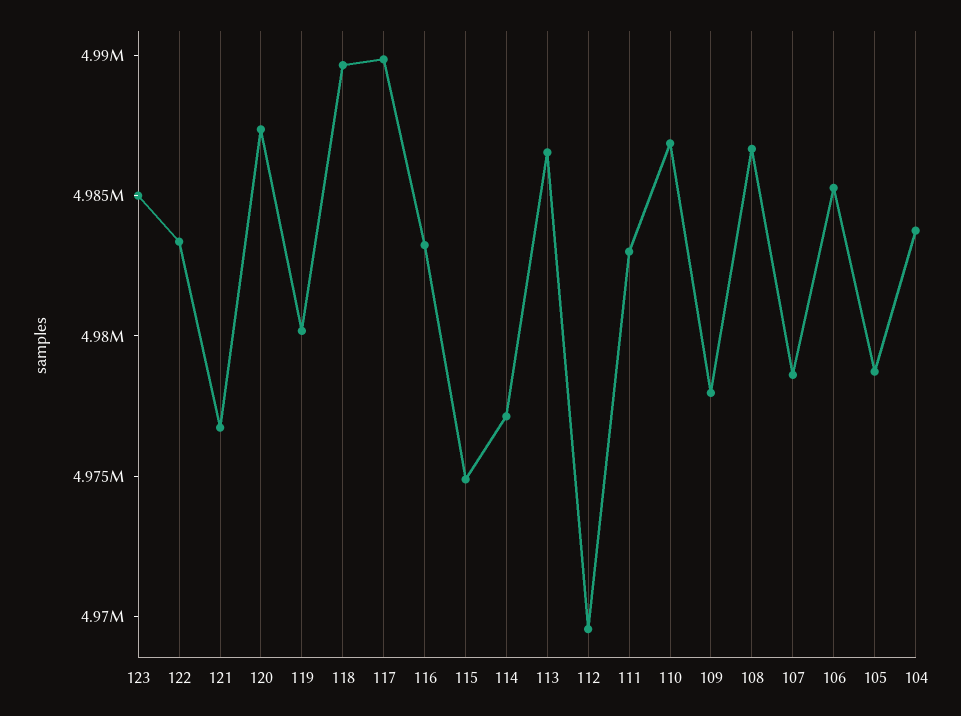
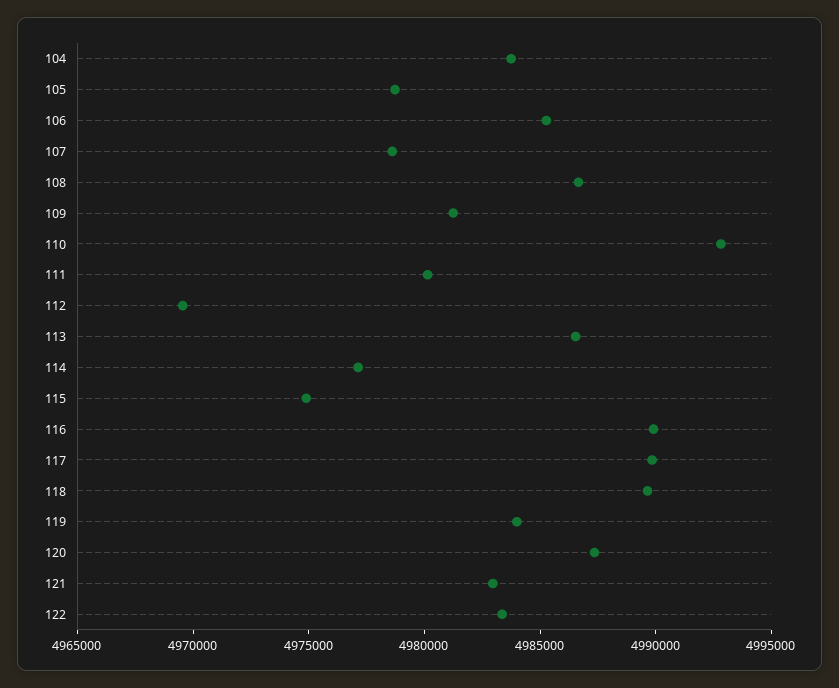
  {
-   "123": 4985000,
    "122": 4983000,
-   "121": 4977000,
+   "121": 4983000,
    "120": 4987000,
-   "119": 4980000,
+   "119": 4984000,
    "118": 4990000,
    "117": 4990000,
-   "116": 4983000,
+   "116": 4990000,
    "115": 4975000,
    "114": 4977000,
    "113": 4987000,
    "112": 4970000,
-   "111": 4983000,
+   "111": 4980000,
-   "110": 4987000,
+   "110": 4993000,
-   "109": 4978000,
+   "109": 4981000,
    "108": 4987000,
    "107": 4979000,
    "106": 4985000,
    "105": 4979000,
    "104": 4984000
  }

